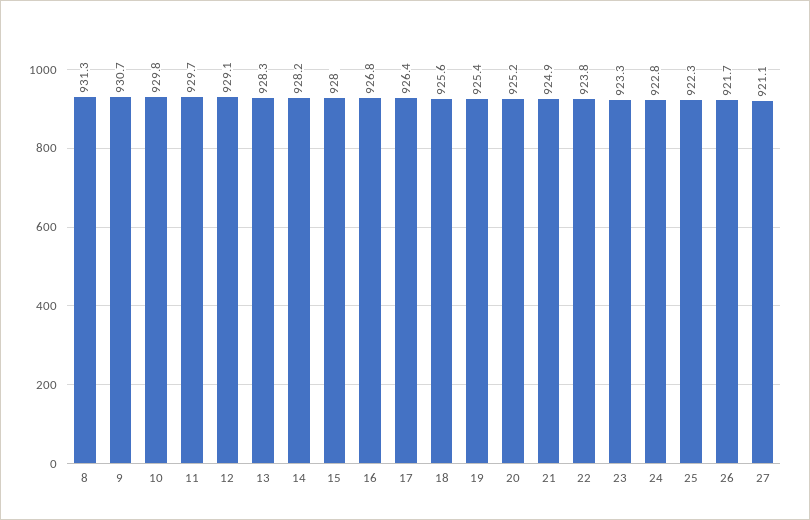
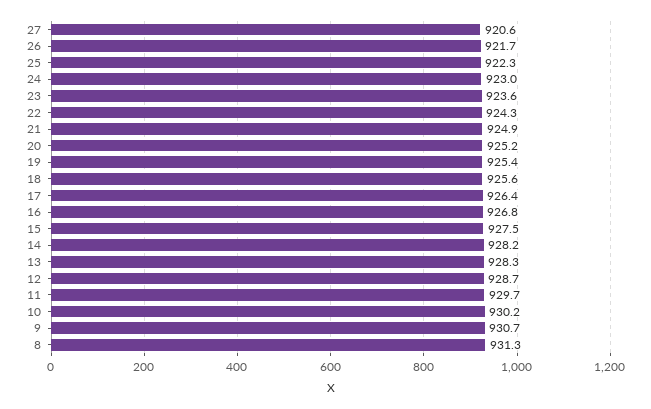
  {
    "8": 931.3,
    "9": 930.7,
-   "10": 929.8,
+   "10": 930.2,
    "11": 929.7,
-   "12": 929.1,
+   "12": 928.7,
    "13": 928.3,
    "14": 928.2,
-   "15": 928,
+   "15": 927.5,
    "16": 926.8,
    "17": 926.4,
    "18": 925.6,
    "19": 925.4,
    "20": 925.2,
    "21": 924.9,
-   "22": 923.8,
+   "22": 924.3,
-   "23": 923.3,
+   "23": 923.6,
-   "24": 922.8,
+   "24": 923,
    "25": 922.3,
    "26": 921.7,
-   "27": 921.1
+   "27": 920.6
  }

